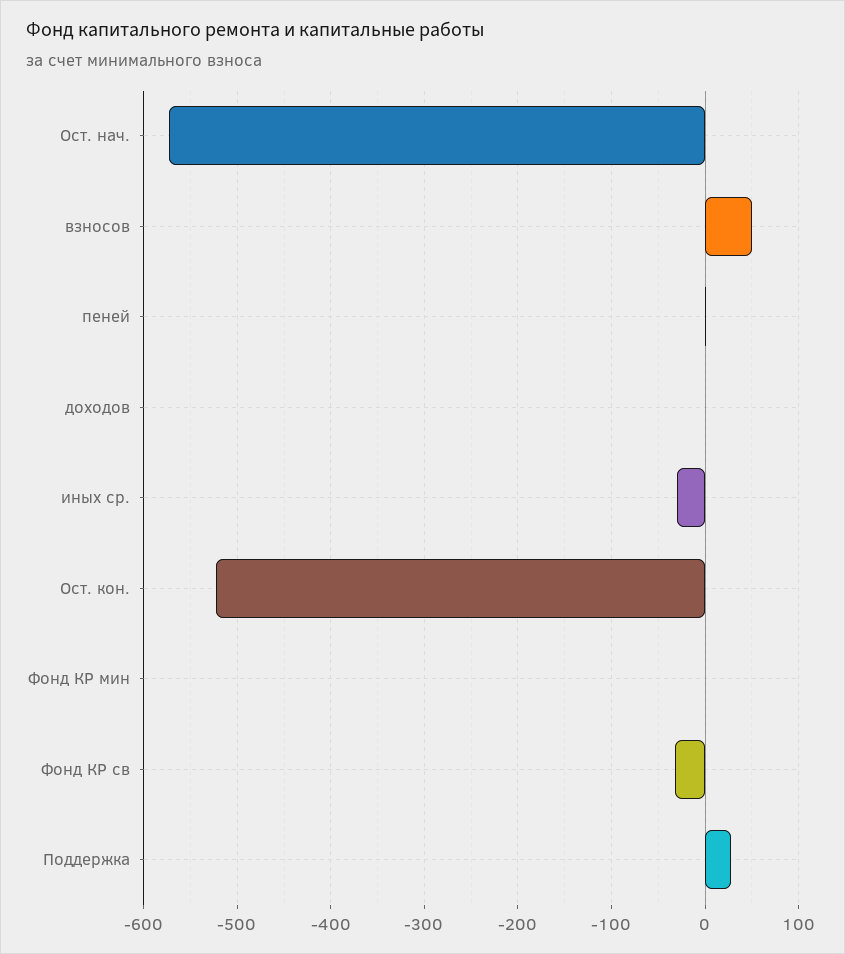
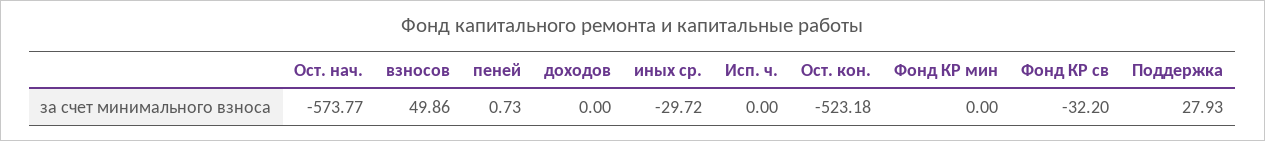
  {
    "Ост. нач.": -573.77,
    "взносов": 49.86,
    "пеней": 0.73,
    "доходов": 0,
    "иных ср.": -29.72,
    "Ост. кон.": -523.18,
    "Фонд КР мин": 0,
    "Фонд КР св": -32.2,
-   "Поддержка": 27.93
+   "Поддержка": 27.93,
+   "Исп. ч.": 0
  }

